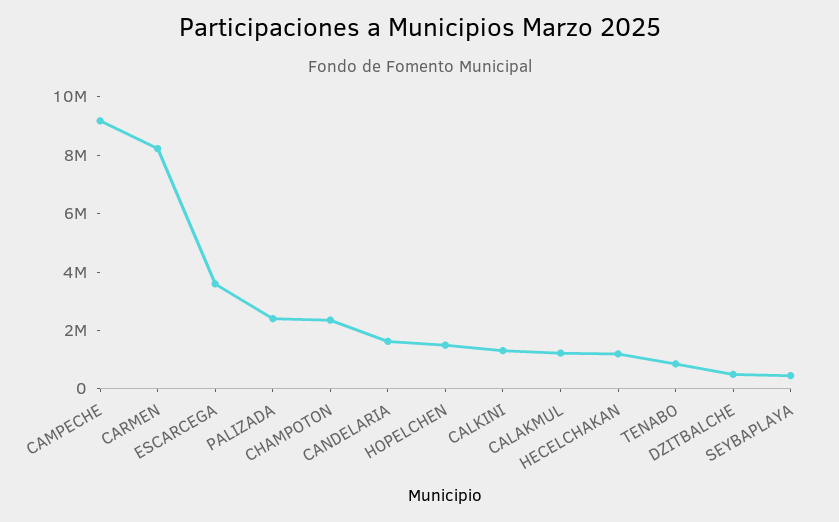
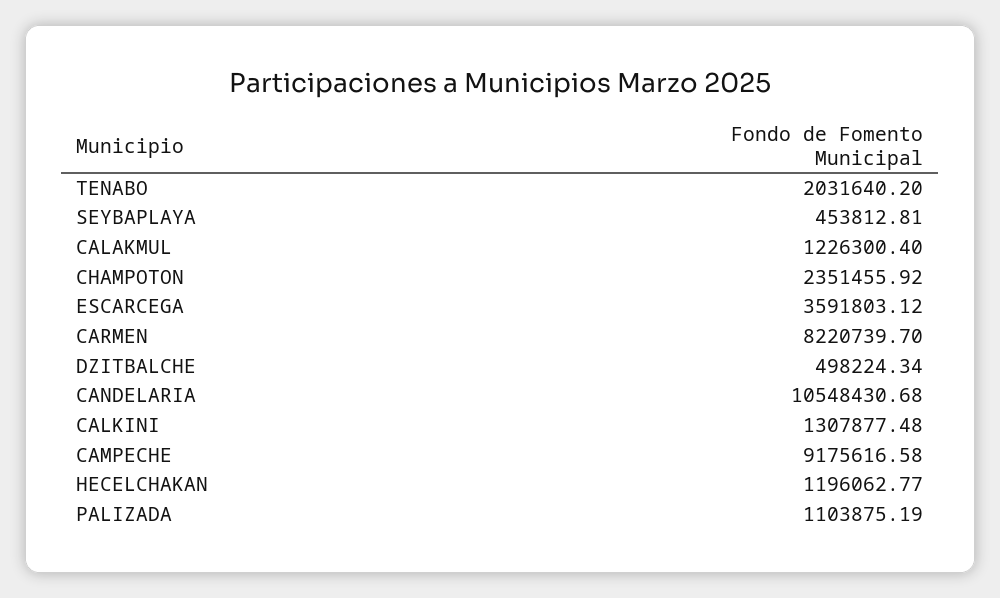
  {
    "CAMPECHE": 9175616.58,
    "CARMEN": 8220739.7,
    "ESCARCEGA": 3591803.12,
-   "PALIZADA": 2500000,
+   "PALIZADA": 1103875.19,
    "CHAMPOTON": 2351455.92,
-   "CANDELARIA": 1500000,
+   "CANDELARIA": 10548430.68,
-   "HOPELCHEN": 1500000,
    "CALKINI": 1307877.48,
    "CALAKMUL": 1226300.4,
    "HECELCHAKAN": 1196062.77,
-   "TENABO": 1000000,
+   "TENABO": 2031640.2,
    "DZITBALCHE": 498224.34,
    "SEYBAPLAYA": 453812.81
  }

